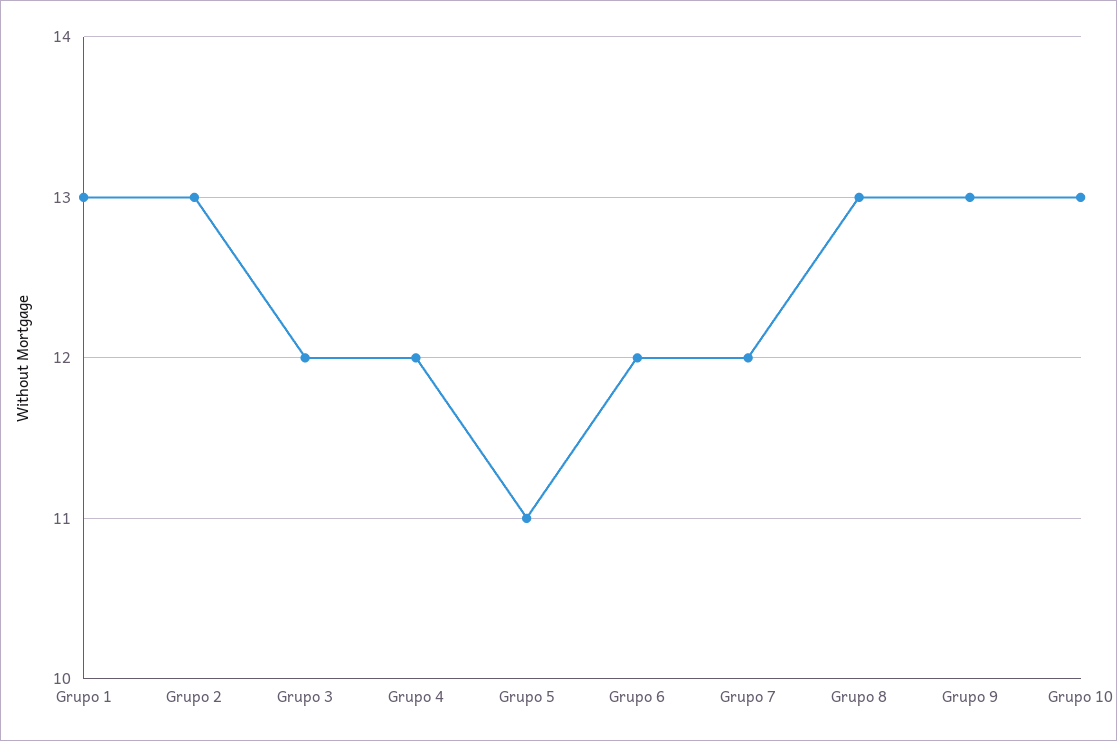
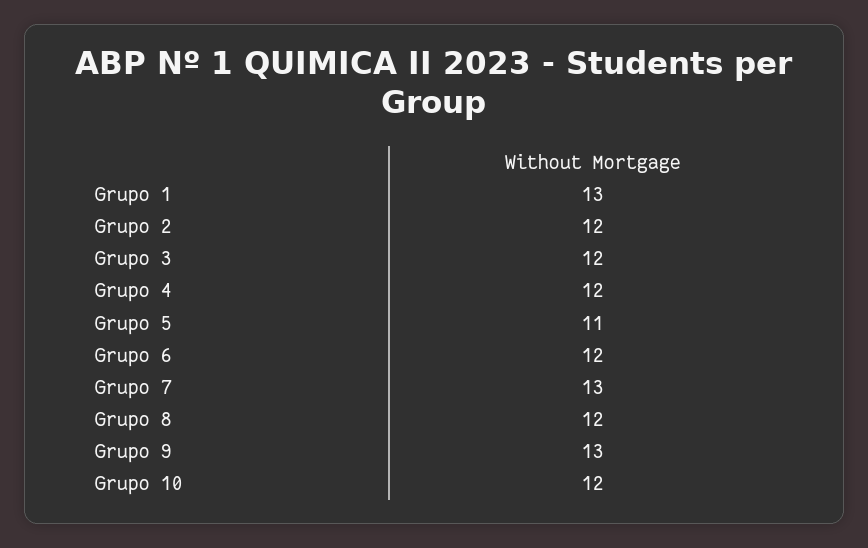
  {
    "Grupo 1": 13,
-   "Grupo 2": 13,
+   "Grupo 2": 12,
    "Grupo 3": 12,
    "Grupo 4": 12,
    "Grupo 5": 11,
    "Grupo 6": 12,
-   "Grupo 7": 12,
+   "Grupo 7": 13,
-   "Grupo 8": 13,
+   "Grupo 8": 12,
    "Grupo 9": 13,
-   "Grupo 10": 13
+   "Grupo 10": 12
  }

